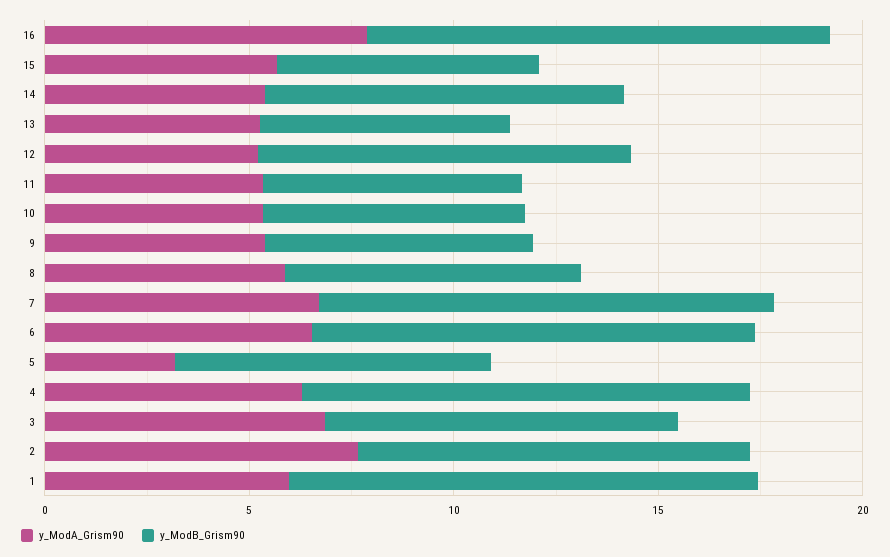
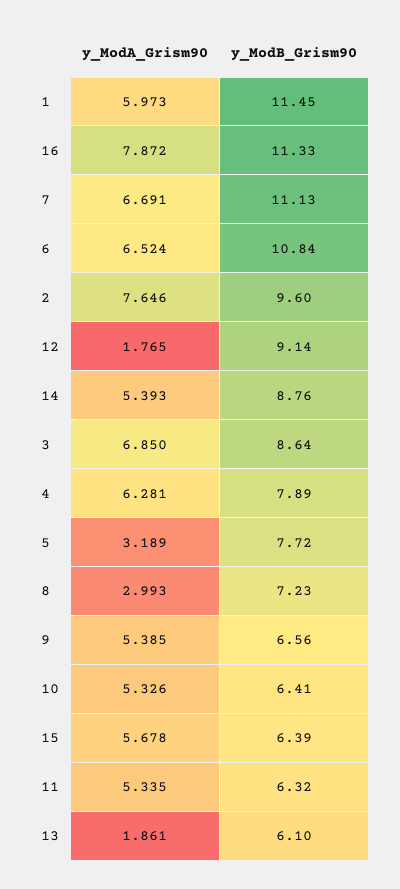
  {
    "y_ModA_Grism90": {
      "16": 7.872,
      "15": 5.678,
      "14": 5.393,
-     "13": 5,
+     "13": 1.861,
-     "12": 5,
+     "12": 1.765,
      "11": 5.335,
      "10": 5.326,
      "9": 5.385,
-     "8": 6,
+     "8": 2.993,
      "7": 6.691,
      "6": 6.524,
      "5": 3.189,
      "4": 6.281,
      "3": 6.85,
      "2": 7.646,
      "1": 5.973
    },
    "y_ModB_Grism90": {
      "16": 11.33,
      "15": 6.39,
      "14": 8.76,
      "13": 6.1,
      "12": 9.14,
      "11": 6.32,
      "10": 6.41,
      "9": 6.56,
      "8": 7.23,
      "7": 11.13,
      "6": 10.84,
      "5": 7.72,
-     "4": 11,
+     "4": 7.89,
      "3": 8.64,
      "2": 9.6,
      "1": 11.45
    }
  }

